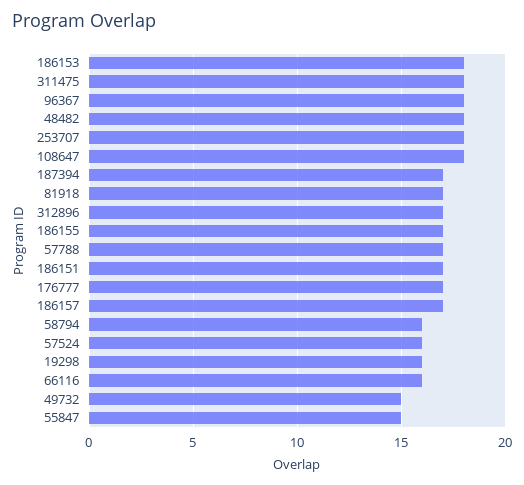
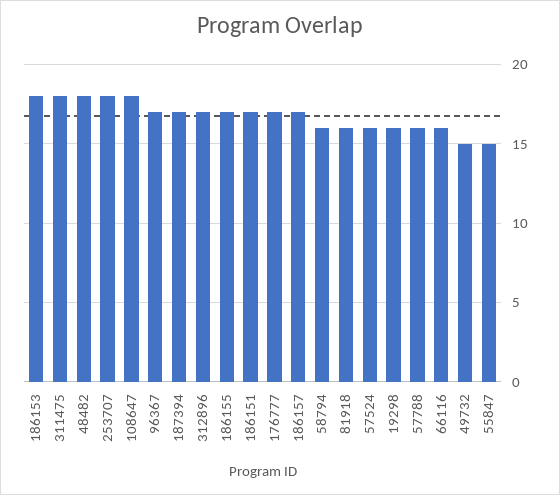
  {
    "186153": 18,
    "311475": 18,
-   "96367": 18,
+   "96367": 17,
    "48482": 18,
    "253707": 18,
    "108647": 18,
    "187394": 17,
-   "81918": 17,
+   "81918": 16,
    "312896": 17,
    "186155": 17,
-   "57788": 17,
+   "57788": 16,
    "186151": 17,
    "176777": 17,
    "186157": 17,
    "58794": 16,
    "57524": 16,
    "19298": 16,
    "66116": 16,
    "49732": 15,
    "55847": 15
  }

